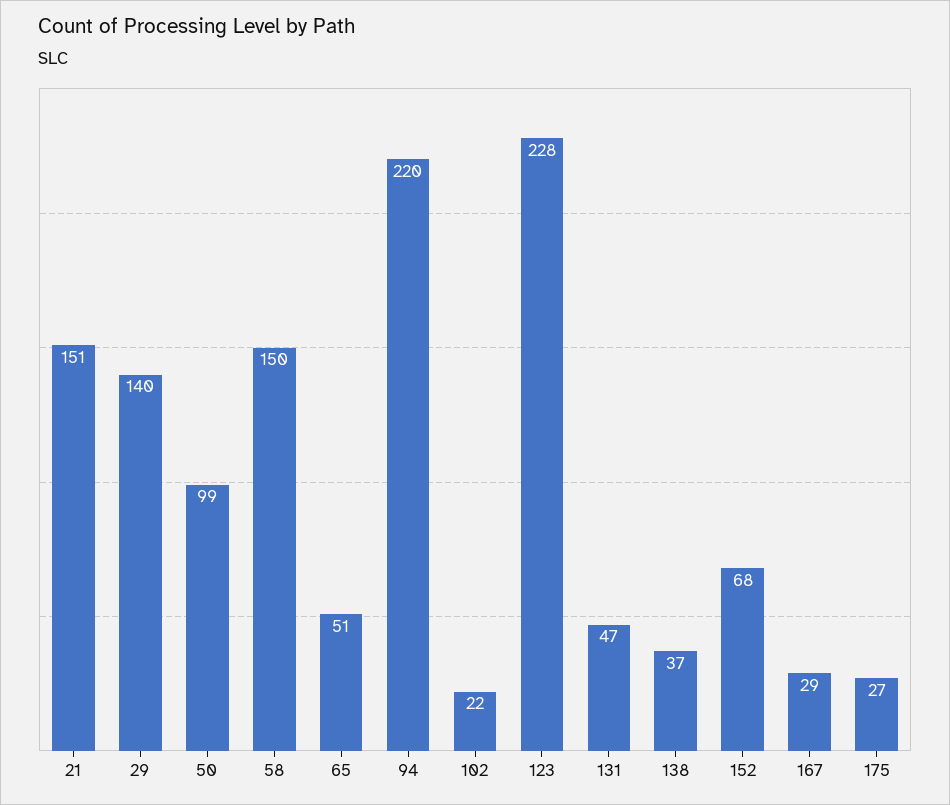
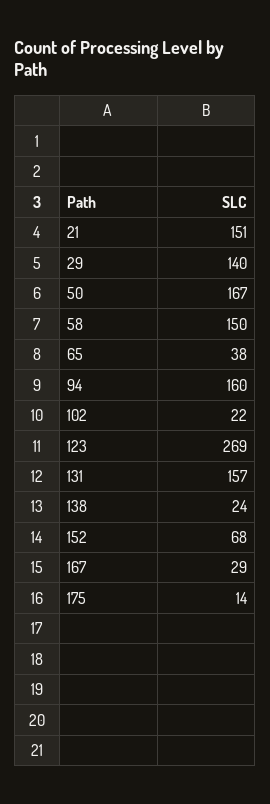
  {
    "21": 151,
    "29": 140,
-   "50": 99,
+   "50": 167,
    "58": 150,
-   "65": 51,
+   "65": 38,
-   "94": 220,
+   "94": 160,
    "102": 22,
-   "123": 228,
+   "123": 269,
-   "131": 47,
+   "131": 157,
-   "138": 37,
+   "138": 24,
    "152": 68,
    "167": 29,
-   "175": 27
+   "175": 14
  }

